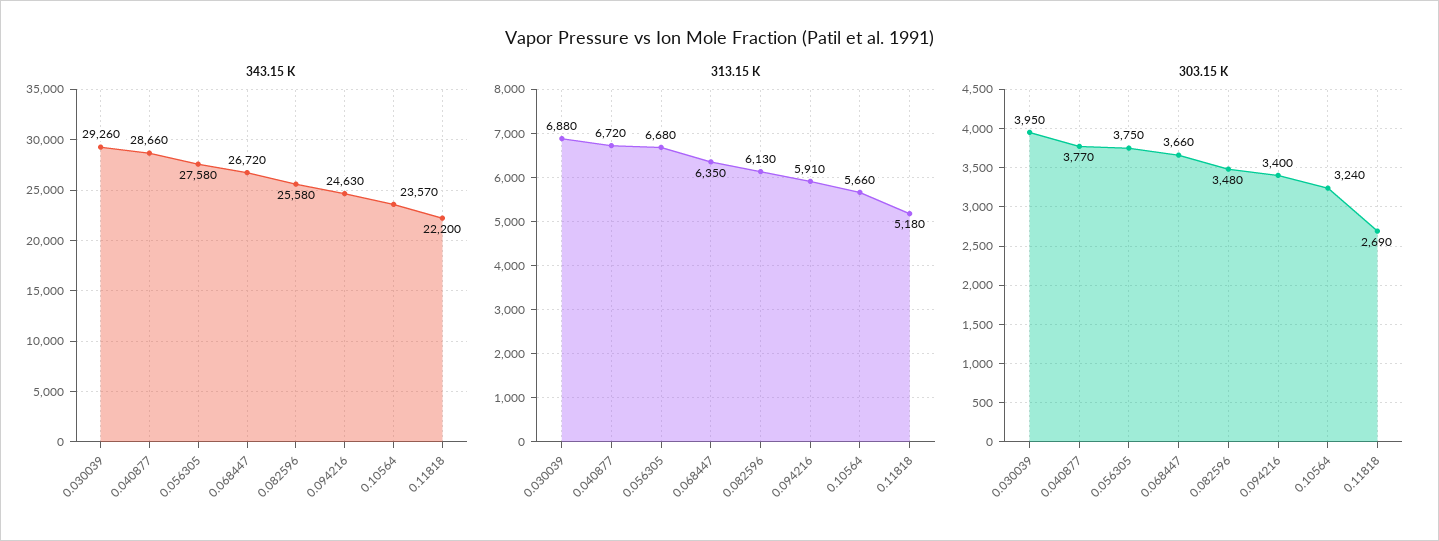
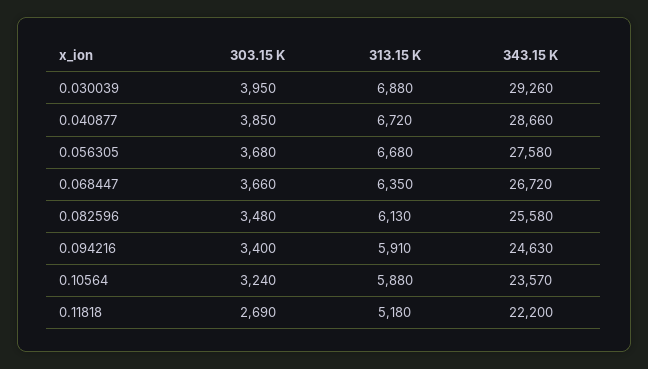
  {
    "343.15 K": {
      "0.030039": 29260,
      "0.040877": 28660,
      "0.056305": 27580,
      "0.068447": 26720,
      "0.082596": 25580,
      "0.094216": 24630,
      "0.10564": 23570,
      "0.11818": 22200
    },
    "313.15 K": {
      "0.030039": 6880,
      "0.040877": 6720,
      "0.056305": 6680,
      "0.068447": 6350,
      "0.082596": 6130,
      "0.094216": 5910,
-     "0.10564": 5660,
+     "0.10564": 5880,
      "0.11818": 5180
    },
    "303.15 K": {
      "0.030039": 3950,
-     "0.040877": 3770,
+     "0.040877": 3850,
-     "0.056305": 3750,
+     "0.056305": 3680,
      "0.068447": 3660,
      "0.082596": 3480,
      "0.094216": 3400,
      "0.10564": 3240,
      "0.11818": 2690
    }
  }

